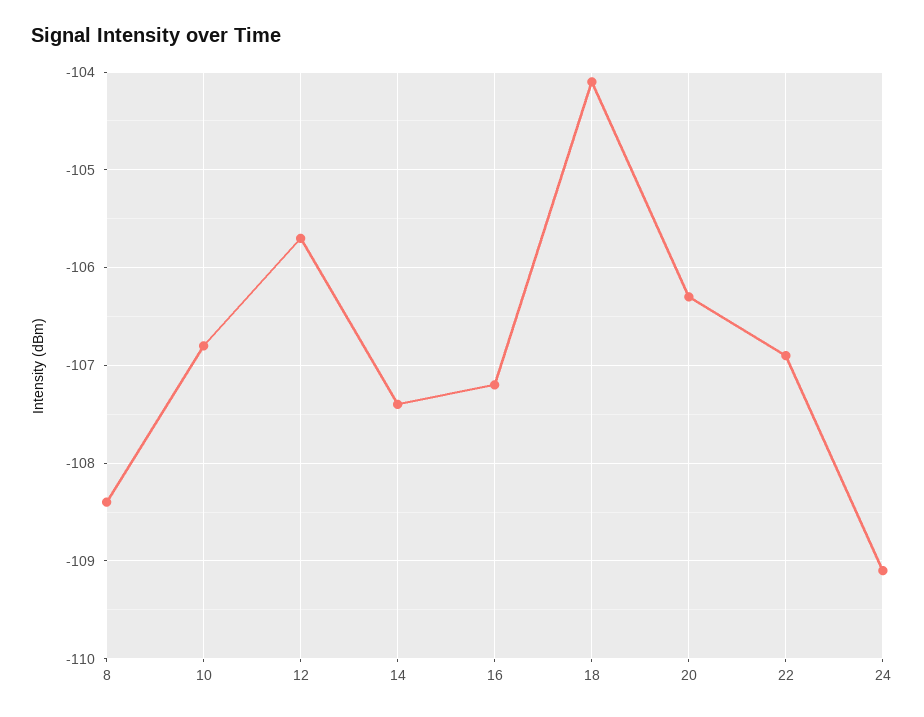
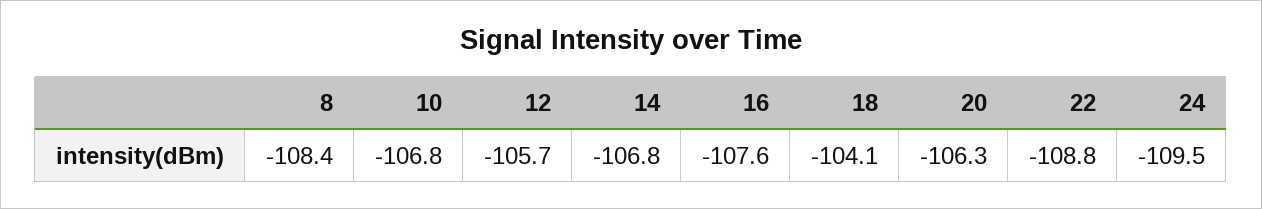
  {
    "8": -108.4,
    "10": -106.8,
    "12": -105.7,
-   "14": -107.4,
+   "14": -106.8,
-   "16": -107.2,
+   "16": -107.6,
    "18": -104.1,
    "20": -106.3,
-   "22": -106.9,
+   "22": -108.8,
-   "24": -109.1
+   "24": -109.5
  }

